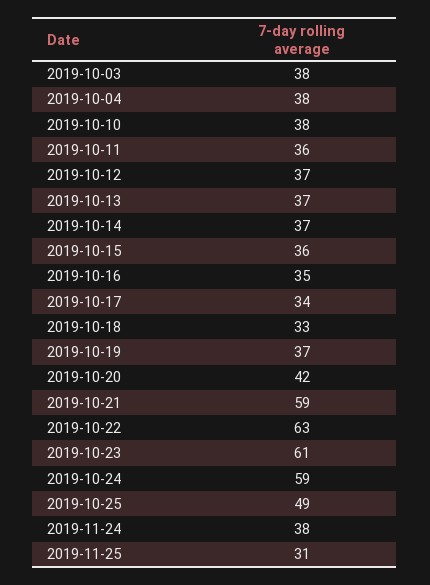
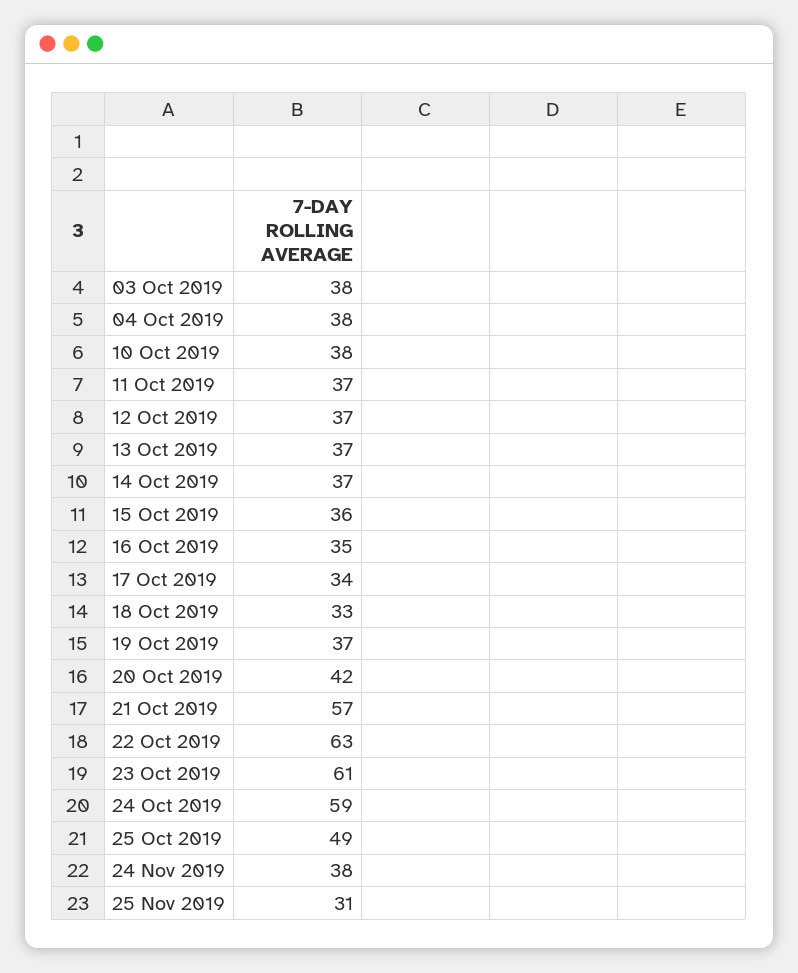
  {
    "2019-10-03": 38,
    "2019-10-04": 38,
    "2019-10-10": 38,
-   "2019-10-11": 36,
+   "2019-10-11": 37,
    "2019-10-12": 37,
    "2019-10-13": 37,
    "2019-10-14": 37,
    "2019-10-15": 36,
    "2019-10-16": 35,
    "2019-10-17": 34,
    "2019-10-18": 33,
    "2019-10-19": 37,
    "2019-10-20": 42,
-   "2019-10-21": 59,
+   "2019-10-21": 57,
    "2019-10-22": 63,
    "2019-10-23": 61,
    "2019-10-24": 59,
    "2019-10-25": 49,
    "2019-11-24": 38,
    "2019-11-25": 31
  }

